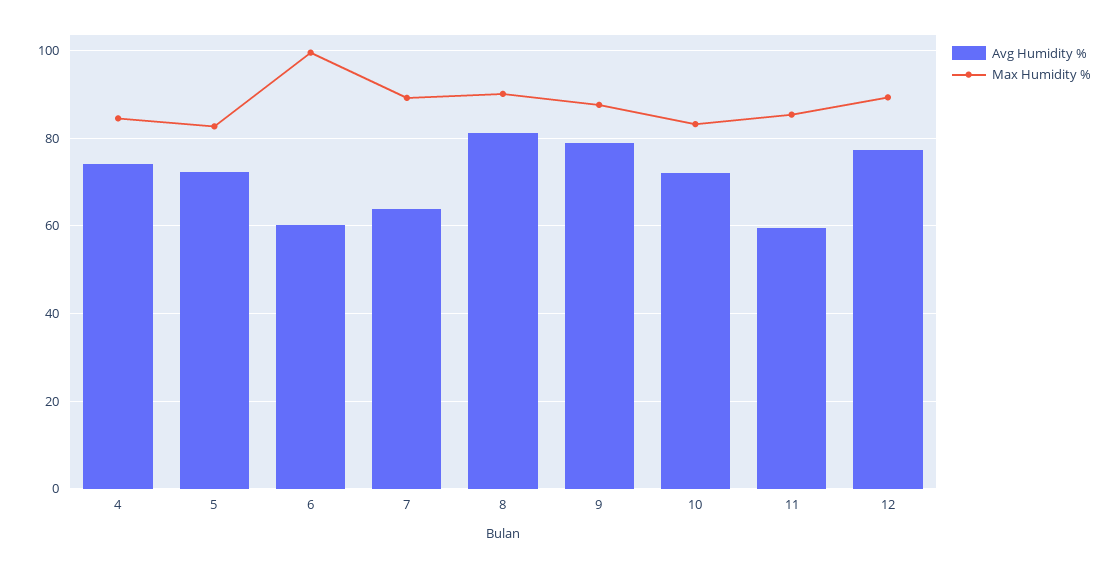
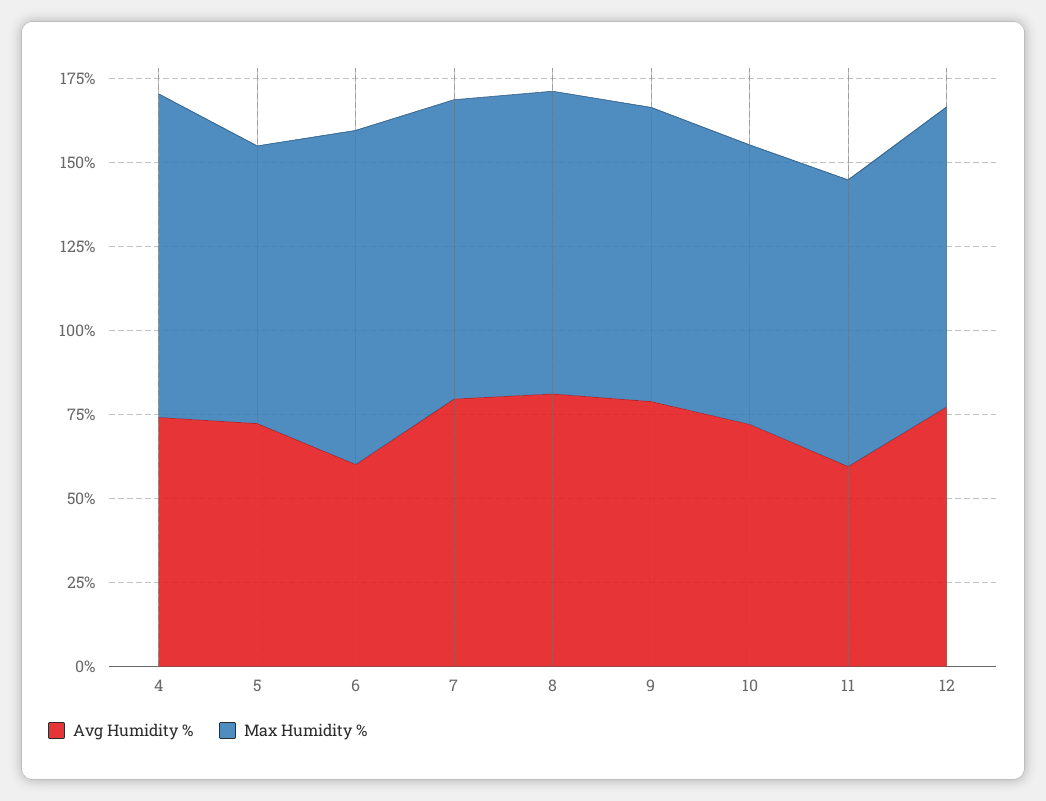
  {
    "Avg Humidity %": {
      "4": 74,
      "5": 72,
      "6": 60,
-     "7": 64,
+     "7": 80,
      "8": 82,
      "9": 78,
      "10": 72,
      "11": 60,
      "12": 78
    },
    "Max Humidity %": {
-     "4": 84,
+     "4": 95,
      "5": 82,
      "6": 100,
      "7": 90,
      "8": 90,
      "9": 88,
      "10": 84,
      "11": 86,
      "12": 90
    }
  }

